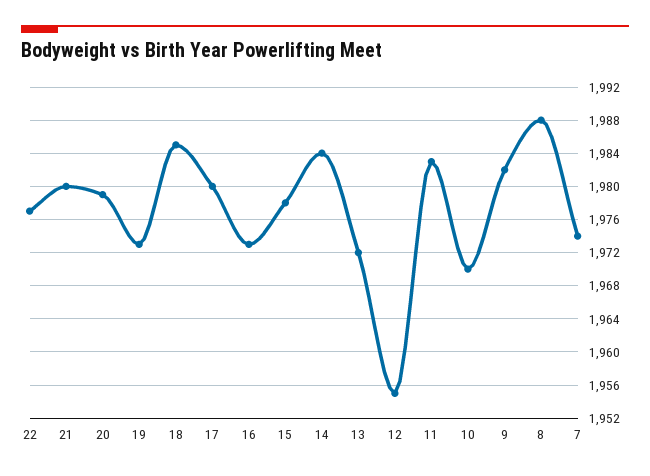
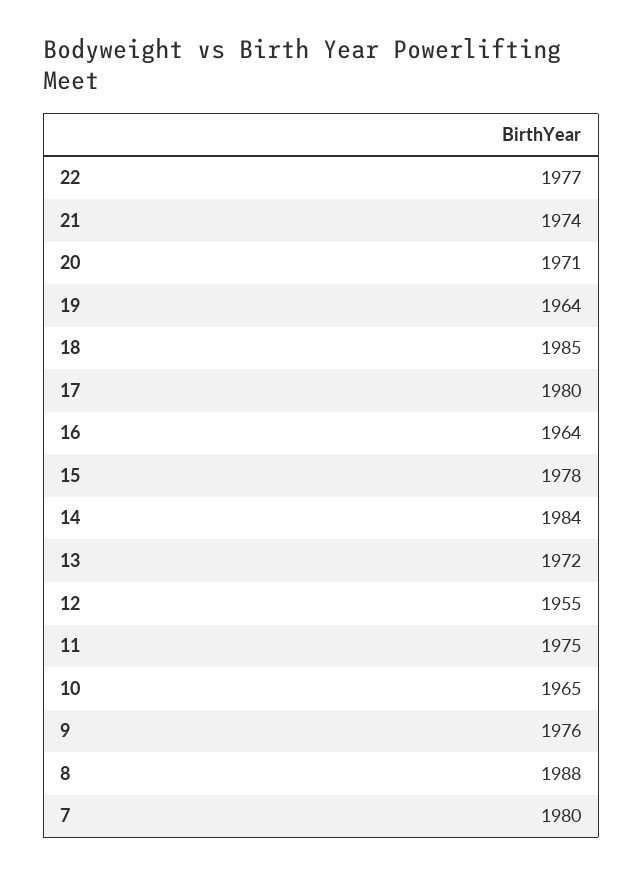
  {
    "22": 1977,
-   "21": 1980,
+   "21": 1974,
-   "20": 1979,
+   "20": 1971,
-   "19": 1973,
+   "19": 1964,
    "18": 1985,
    "17": 1980,
-   "16": 1973,
+   "16": 1964,
    "15": 1978,
    "14": 1984,
    "13": 1972,
    "12": 1955,
-   "11": 1983,
+   "11": 1975,
-   "10": 1970,
+   "10": 1965,
-   "9": 1982,
+   "9": 1976,
    "8": 1988,
-   "7": 1974
+   "7": 1980
  }

